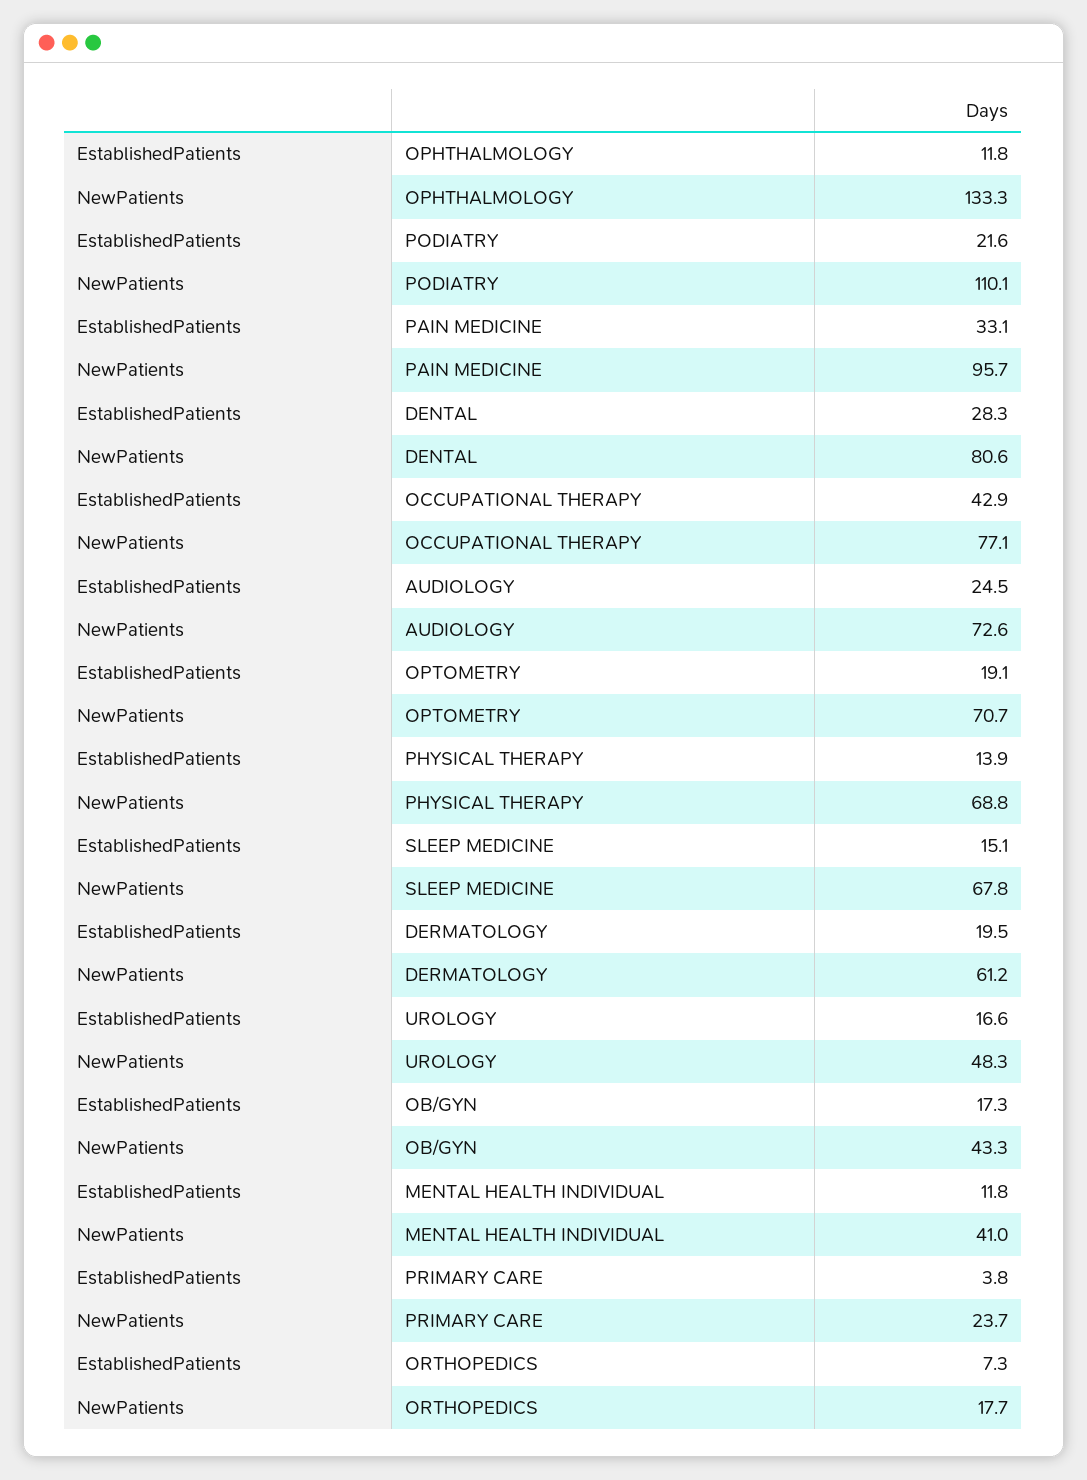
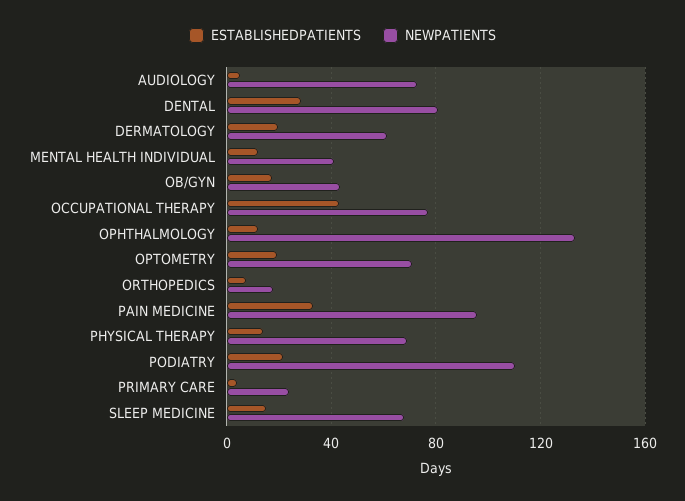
  {
    "EstablishedPatients": {
      "OPHTHALMOLOGY": 11.8,
      "PODIATRY": 21.6,
      "PAIN MEDICINE": 33.1,
      "DENTAL": 28.3,
      "OCCUPATIONAL THERAPY": 42.9,
-     "AUDIOLOGY": 24.5,
+     "AUDIOLOGY": 5,
      "OPTOMETRY": 19.1,
      "PHYSICAL THERAPY": 13.9,
      "SLEEP MEDICINE": 15.1,
      "DERMATOLOGY": 19.5,
-     "UROLOGY": 16.6,
      "OB/GYN": 17.3,
      "MENTAL HEALTH INDIVIDUAL": 11.8,
      "PRIMARY CARE": 3.8,
      "ORTHOPEDICS": 7.3
    },
    "NewPatients": {
      "OPHTHALMOLOGY": 133.3,
      "PODIATRY": 110.1,
      "PAIN MEDICINE": 95.7,
      "DENTAL": 80.6,
      "OCCUPATIONAL THERAPY": 77.1,
      "AUDIOLOGY": 72.6,
      "OPTOMETRY": 70.7,
      "PHYSICAL THERAPY": 68.8,
      "SLEEP MEDICINE": 67.8,
      "DERMATOLOGY": 61.2,
-     "UROLOGY": 48.3,
      "OB/GYN": 43.3,
      "MENTAL HEALTH INDIVIDUAL": 41,
      "PRIMARY CARE": 23.7,
      "ORTHOPEDICS": 17.7
    }
  }

